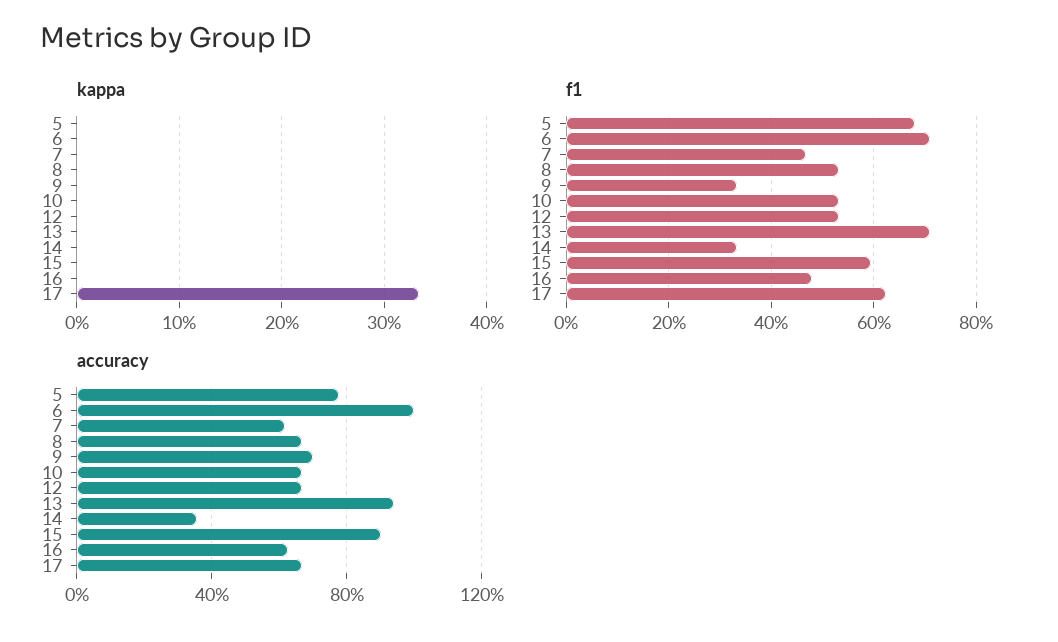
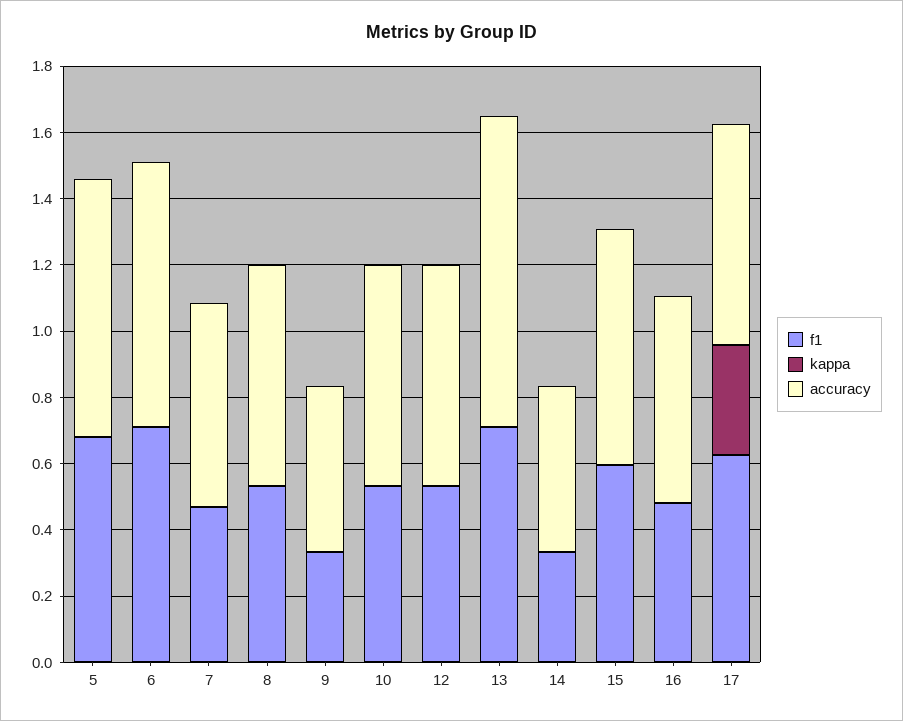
  {
    "kappa": {
      "5": 0,
      "6": 0,
      "7": 0,
      "8": 0,
      "9": 0,
      "10": 0,
      "12": 0,
      "13": 0,
      "14": 0,
      "15": 0,
      "16": 0,
      "17": 0.33
    },
    "f1": {
      "5": 0.68,
      "6": 0.72,
      "7": 0.46,
      "8": 0.54,
      "9": 0.34,
      "10": 0.54,
      "12": 0.54,
      "13": 0.72,
      "14": 0.34,
      "15": 0.6,
      "16": 0.48,
      "17": 0.62
    },
    "accuracy": {
      "5": 0.8,
-     "6": 1,
+     "6": 0.8,
      "7": 0.6,
      "8": 0.65,
-     "9": 0.7,
+     "9": 0.5,
      "10": 0.65,
      "12": 0.65,
      "13": 0.95,
-     "14": 0.35,
+     "14": 0.5,
-     "15": 0.9,
+     "15": 0.7,
      "16": 0.65,
      "17": 0.65
    }
  }

